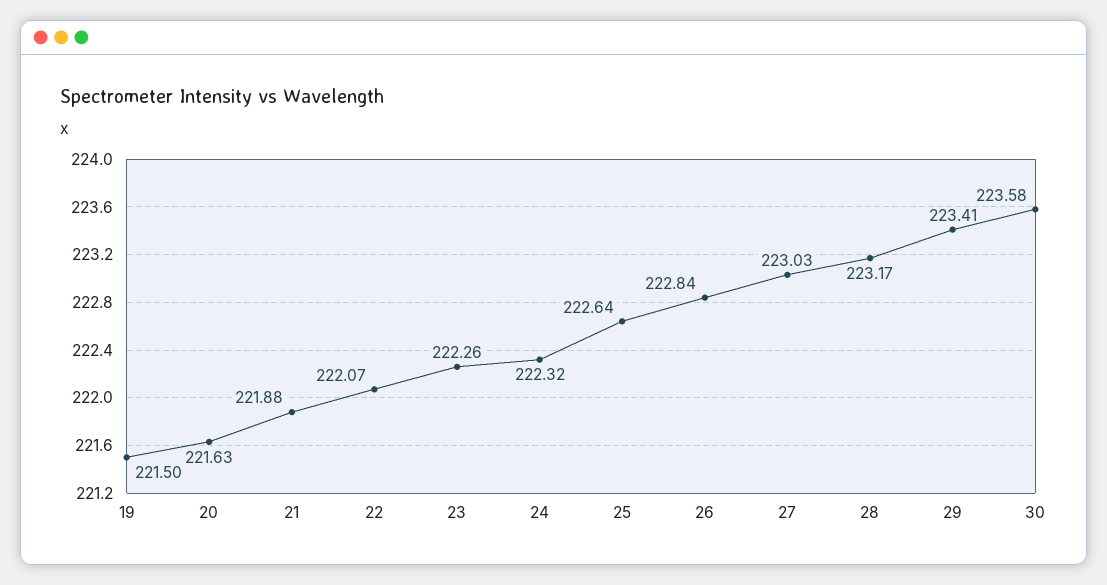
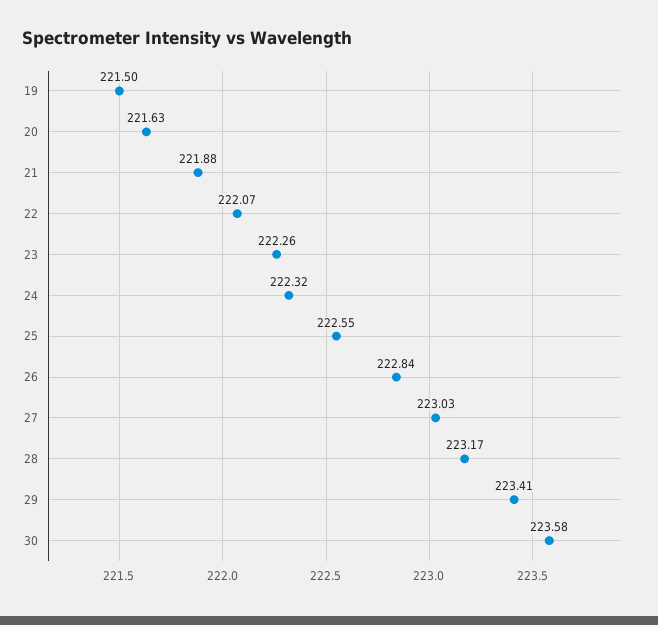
  {
    "19": 221.5,
    "20": 221.63,
    "21": 221.88,
    "22": 222.07,
    "23": 222.26,
    "24": 222.32,
-   "25": 222.64,
+   "25": 222.55,
    "26": 222.84,
    "27": 223.03,
    "28": 223.17,
    "29": 223.41,
    "30": 223.58
  }

